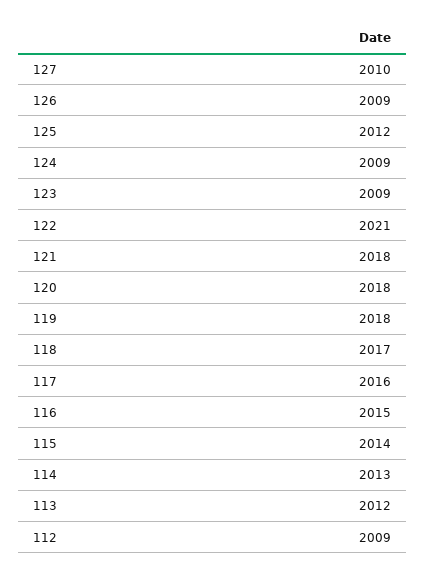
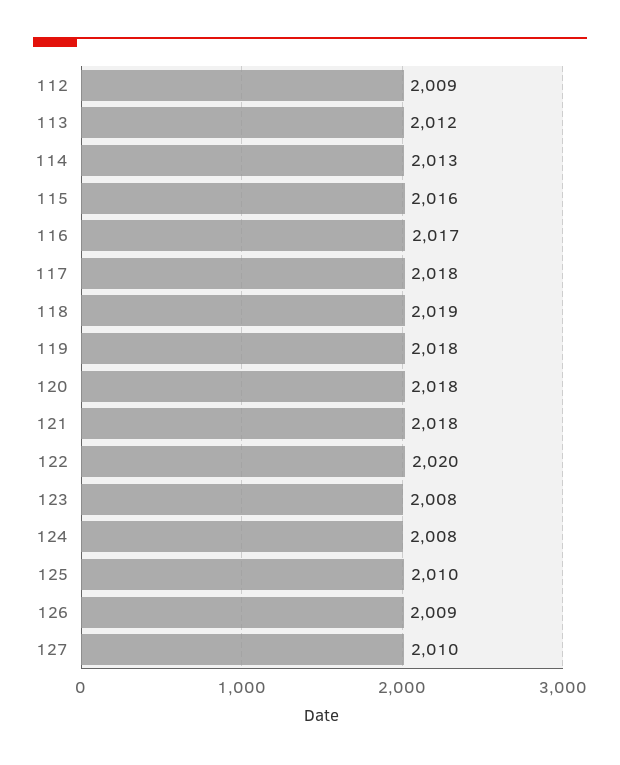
  {
    "127": 2010,
    "126": 2009,
-   "125": 2012,
+   "125": 2010,
-   "124": 2009,
+   "124": 2008,
-   "123": 2009,
+   "123": 2008,
-   "122": 2021,
+   "122": 2020,
    "121": 2018,
    "120": 2018,
    "119": 2018,
-   "118": 2017,
+   "118": 2019,
-   "117": 2016,
+   "117": 2018,
-   "116": 2015,
+   "116": 2017,
-   "115": 2014,
+   "115": 2016,
    "114": 2013,
    "113": 2012,
    "112": 2009
  }

